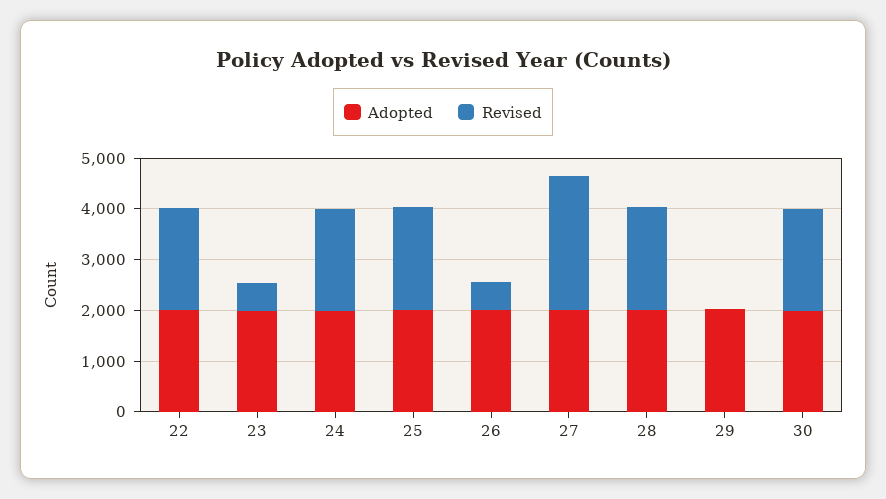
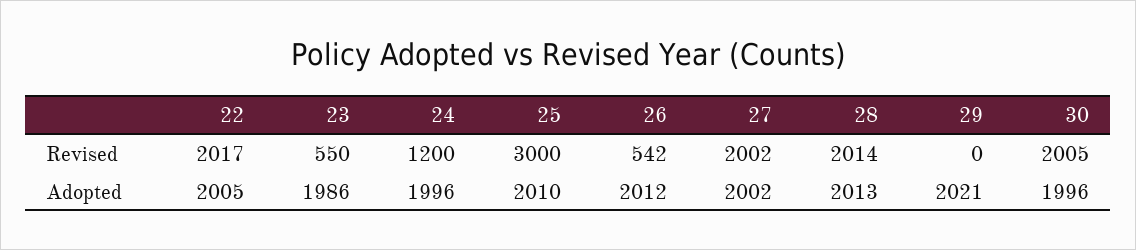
  {
    "Adopted": {
      "22": 2005,
      "23": 1986,
      "24": 1996,
      "25": 2010,
      "26": 2012,
      "27": 2002,
      "28": 2013,
      "29": 2021,
      "30": 1996
    },
    "Revised": {
      "22": 2017,
      "23": 550,
-     "24": 2000,
+     "24": 1200,
-     "25": 2000,
+     "25": 3000,
      "26": 542,
-     "27": 2600,
+     "27": 2002,
      "28": 2014,
      "29": 0,
      "30": 2005
    }
  }

